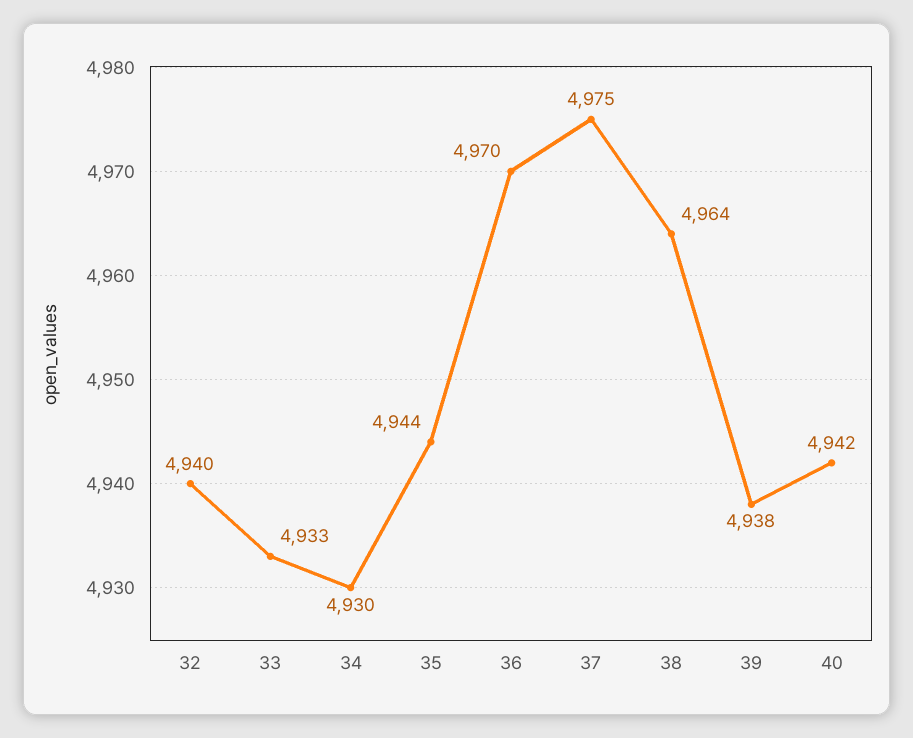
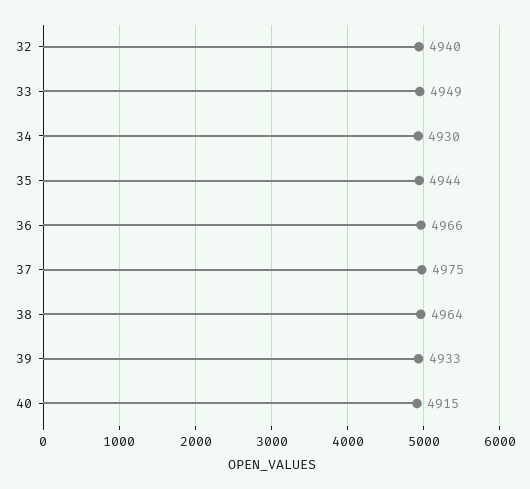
  {
    "32": 4940,
-   "33": 4933,
+   "33": 4949,
    "34": 4930,
    "35": 4944,
-   "36": 4970,
+   "36": 4966,
    "37": 4975,
    "38": 4964,
-   "39": 4938,
+   "39": 4933,
-   "40": 4942
+   "40": 4915
  }

